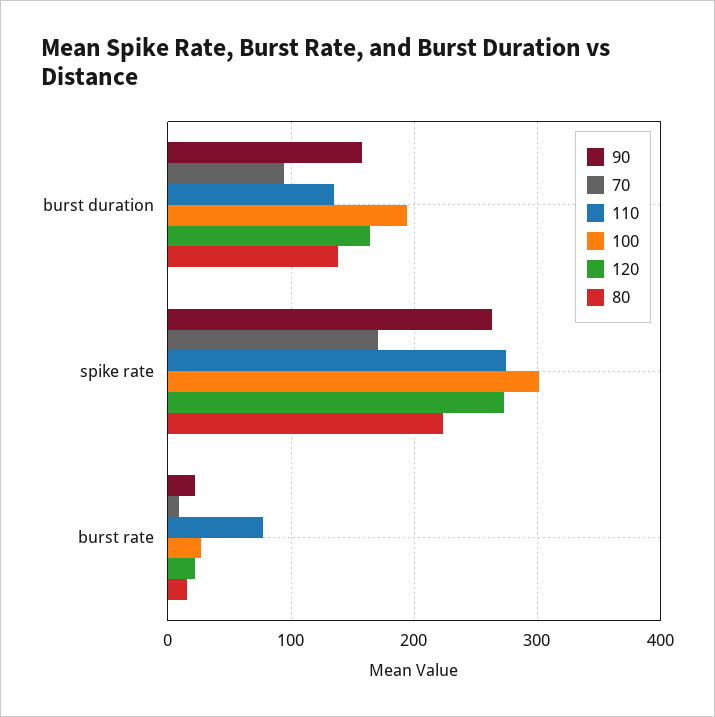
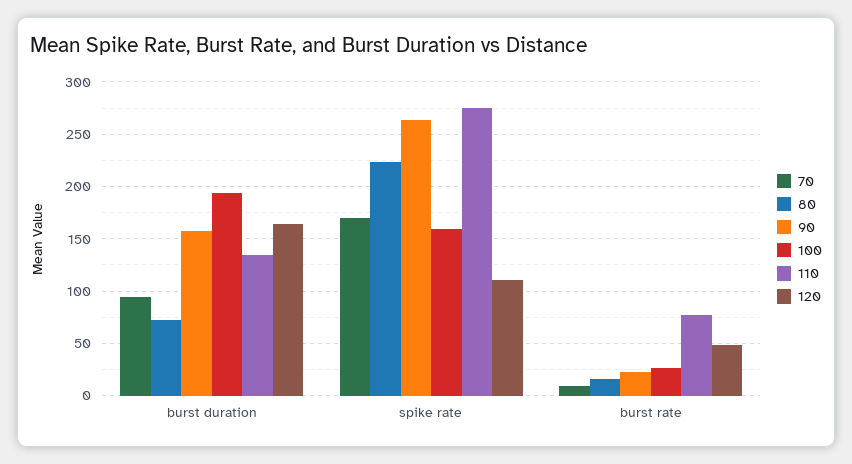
  {
    "90": {
      "burst duration": 160,
      "spike rate": 260,
      "burst rate": 20
    },
    "70": {
      "burst duration": 90,
      "spike rate": 170,
      "burst rate": 10
    },
    "110": {
      "burst duration": 130,
      "spike rate": 270,
      "burst rate": 80
    },
    "100": {
      "burst duration": 190,
-     "spike rate": 300,
+     "spike rate": 160,
      "burst rate": 30
    },
    "120": {
      "burst duration": 160,
-     "spike rate": 270,
+     "spike rate": 110,
-     "burst rate": 20
+     "burst rate": 50
    },
    "80": {
-     "burst duration": 140,
+     "burst duration": 70,
      "spike rate": 220,
      "burst rate": 20
    }
  }

